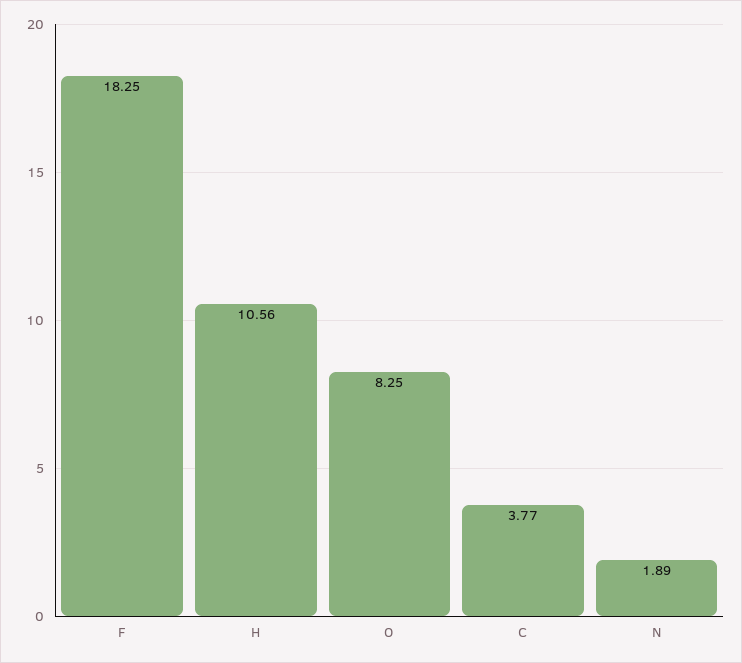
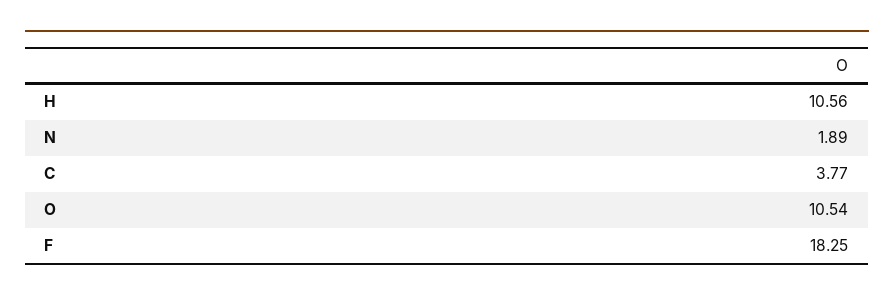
  {
    "F": 18.25,
    "H": 10.56,
-   "O": 8.25,
+   "O": 10.54,
    "C": 3.77,
    "N": 1.89
  }

